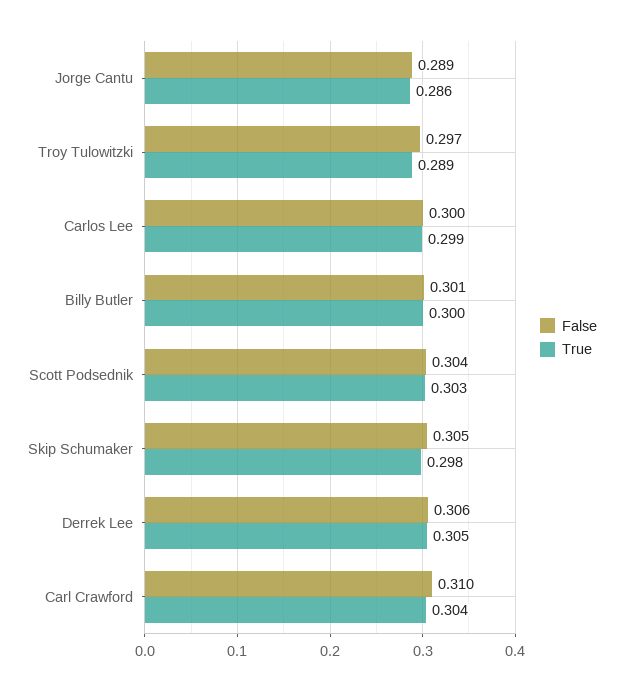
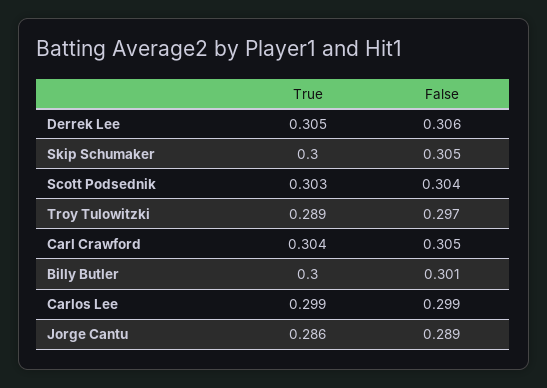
  {
    "False": {
      "Jorge Cantu": 0.289,
      "Troy Tulowitzki": 0.297,
-     "Carlos Lee": 0.3,
+     "Carlos Lee": 0.299,
      "Billy Butler": 0.301,
      "Scott Podsednik": 0.304,
      "Skip Schumaker": 0.305,
      "Derrek Lee": 0.306,
-     "Carl Crawford": 0.31
+     "Carl Crawford": 0.305
    },
    "True": {
      "Jorge Cantu": 0.286,
      "Troy Tulowitzki": 0.289,
      "Carlos Lee": 0.299,
      "Billy Butler": 0.3,
      "Scott Podsednik": 0.303,
-     "Skip Schumaker": 0.298,
+     "Skip Schumaker": 0.3,
      "Derrek Lee": 0.305,
      "Carl Crawford": 0.304
    }
  }

